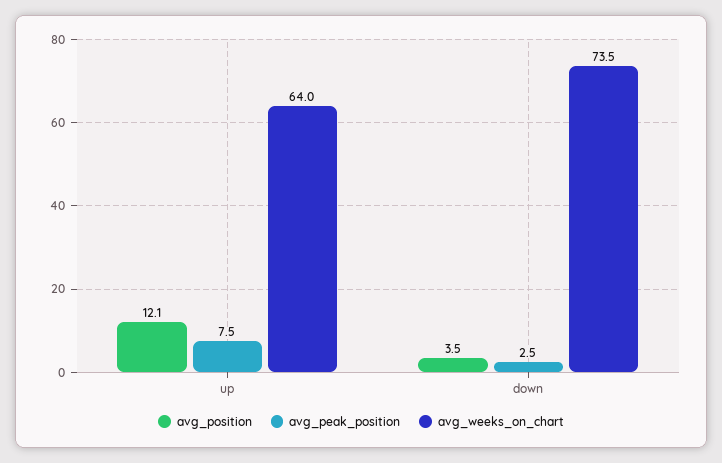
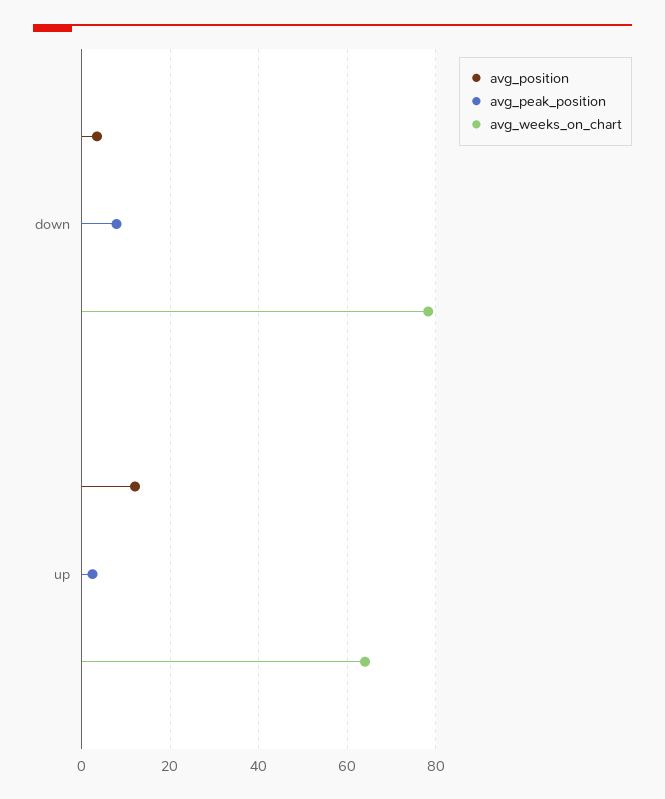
  {
    "avg_position": {
      "up": 12.1,
      "down": 3.5
    },
    "avg_peak_position": {
-     "up": 7.5,
+     "up": 2,
-     "down": 2.5
+     "down": 8
    },
    "avg_weeks_on_chart": {
      "up": 64,
-     "down": 73.5
+     "down": 78
    }
  }

